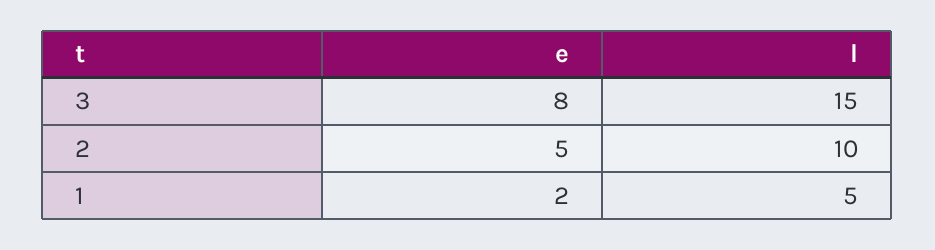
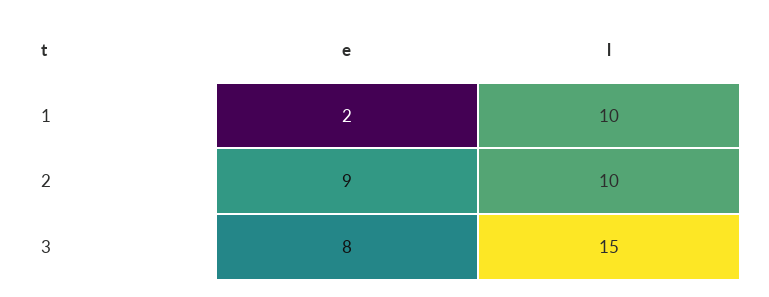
  {
    "e": {
      "3": 8,
-     "2": 5,
+     "2": 9,
      "1": 2
    },
    "l": {
      "3": 15,
      "2": 10,
-     "1": 5
+     "1": 10
    }
  }

